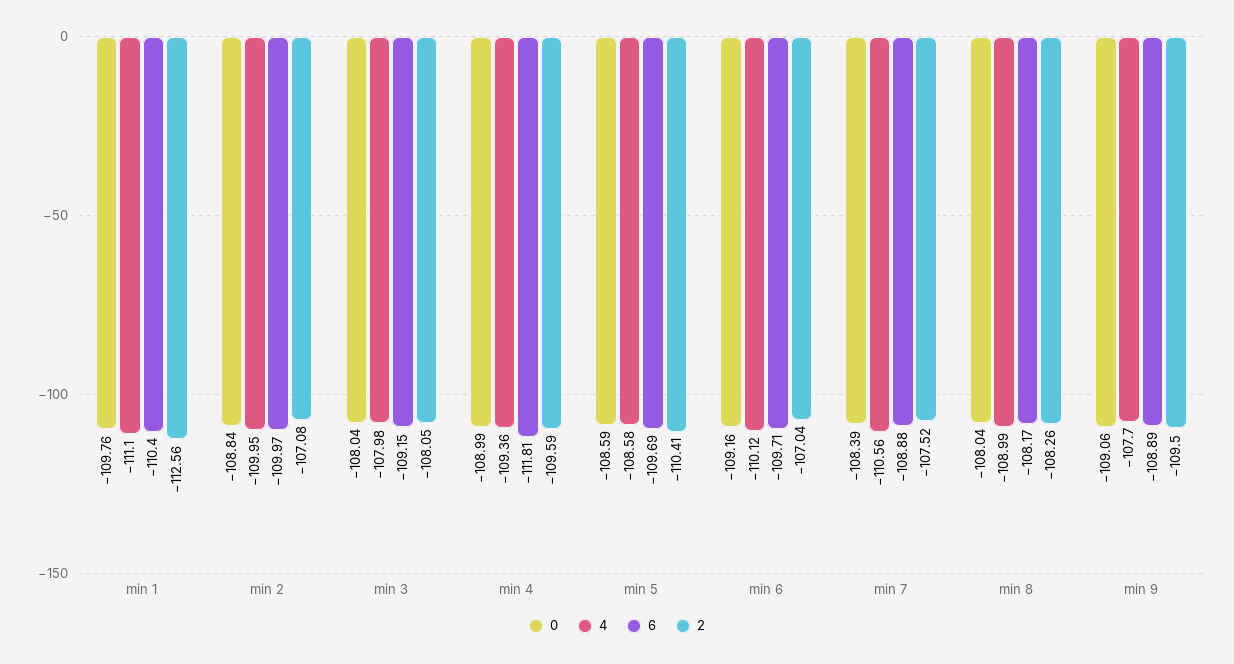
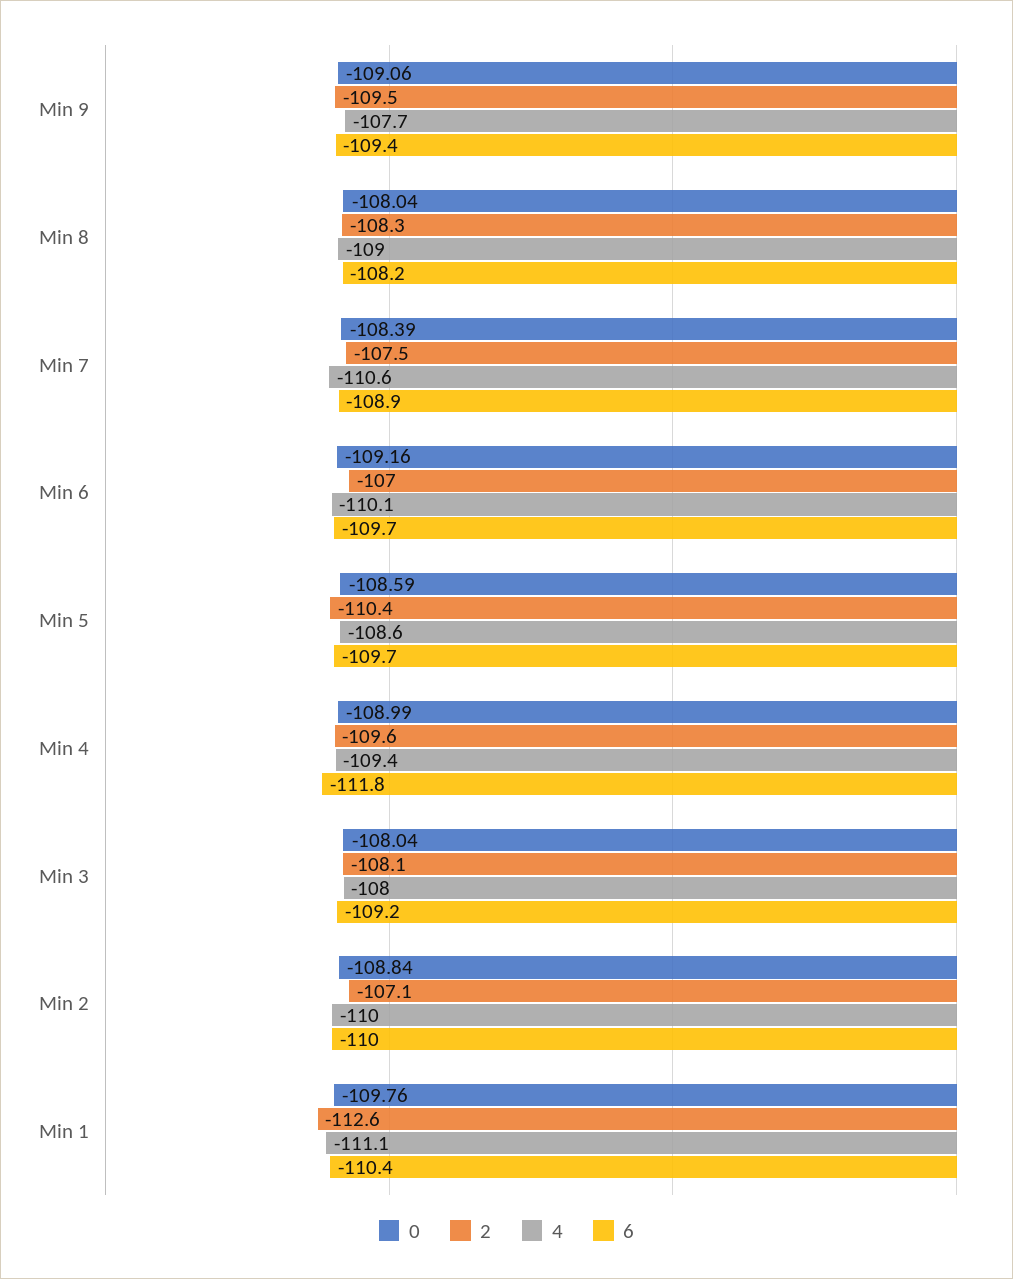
  {
    "0": {
      "min 1": -109.76,
      "min 2": -108.84,
      "min 3": -108.04,
      "min 4": -108.99,
      "min 5": -108.59,
      "min 6": -109.16,
      "min 7": -108.39,
      "min 8": -108.04,
      "min 9": -109.06
    },
    "4": {
      "min 1": -111.1,
      "min 2": -109.95,
      "min 3": -107.98,
      "min 4": -109.36,
      "min 5": -108.58,
      "min 6": -110.12,
      "min 7": -110.56,
      "min 8": -108.99,
      "min 9": -107.7
    },
    "6": {
      "min 1": -110.4,
      "min 2": -109.97,
      "min 3": -109.15,
      "min 4": -111.81,
      "min 5": -109.69,
      "min 6": -109.71,
      "min 7": -108.88,
      "min 8": -108.17,
-     "min 9": -108.89
+     "min 9": -109.4
    },
    "2": {
      "min 1": -112.56,
      "min 2": -107.08,
      "min 3": -108.05,
      "min 4": -109.59,
      "min 5": -110.41,
      "min 6": -107.04,
      "min 7": -107.52,
      "min 8": -108.26,
      "min 9": -109.5
    }
  }

